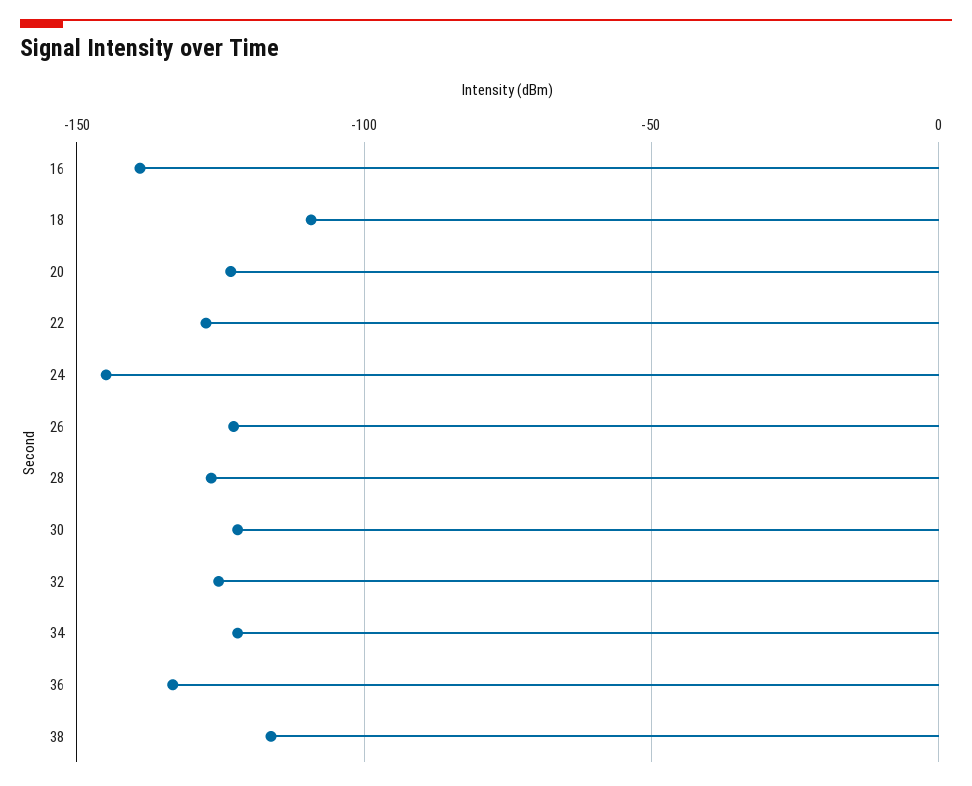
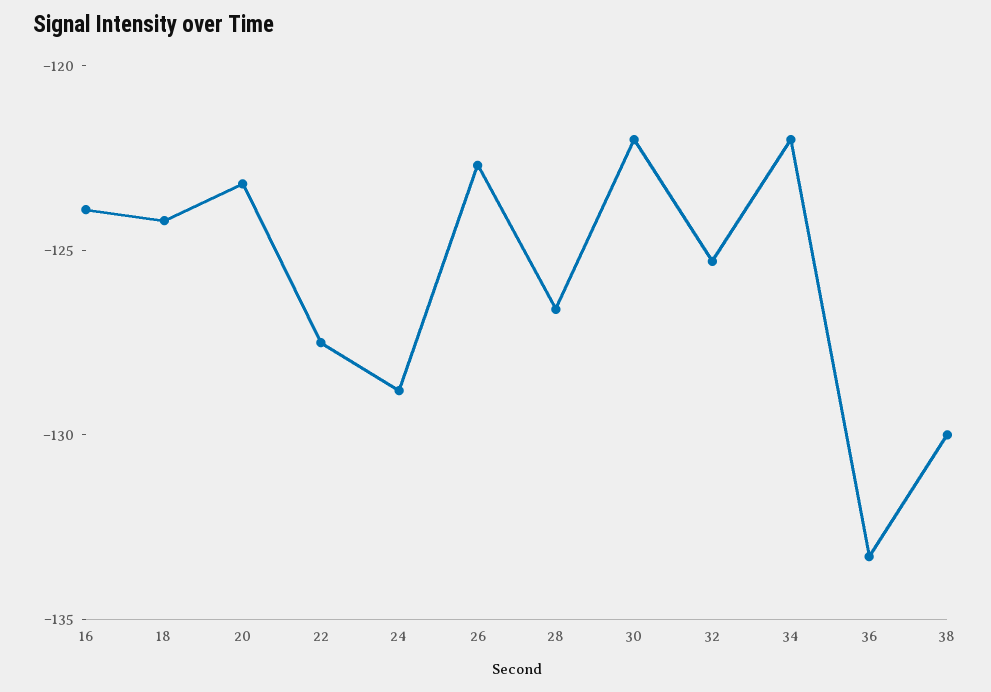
  {
-   "16": -140,
+   "16": -124,
-   "18": -110,
+   "18": -124,
    "20": -123,
    "22": -128,
-   "24": -145,
+   "24": -129,
    "26": -123,
    "28": -127,
    "30": -122,
    "32": -125,
    "34": -122,
    "36": -133,
-   "38": -115
+   "38": -130
  }

